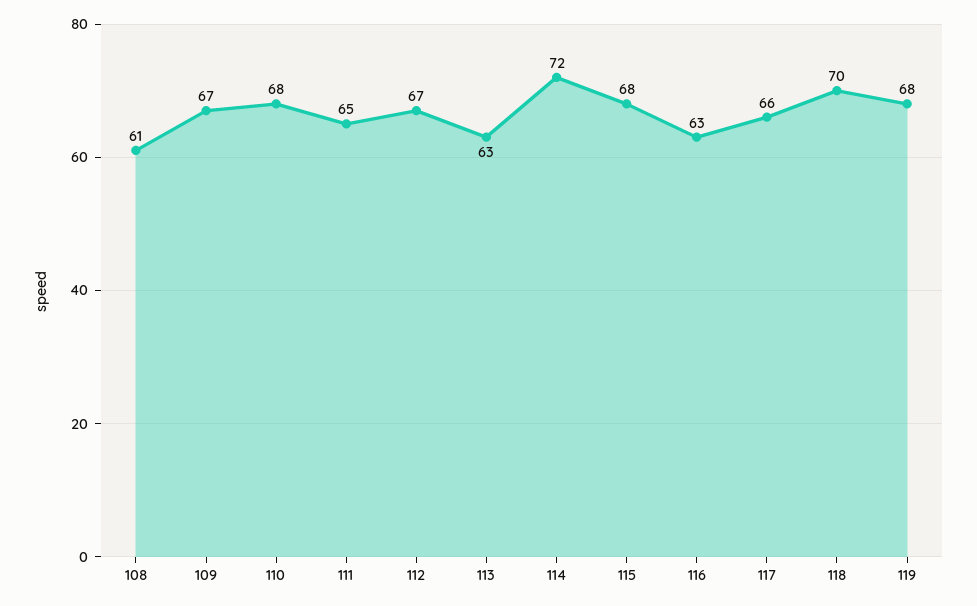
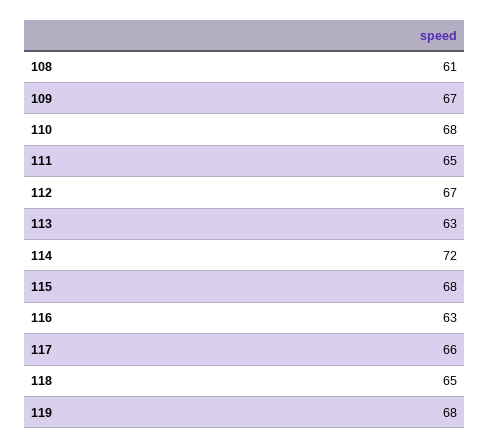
  {
    "108": 61,
    "109": 67,
    "110": 68,
    "111": 65,
    "112": 67,
    "113": 63,
    "114": 72,
    "115": 68,
    "116": 63,
    "117": 66,
-   "118": 70,
+   "118": 65,
    "119": 68
  }

